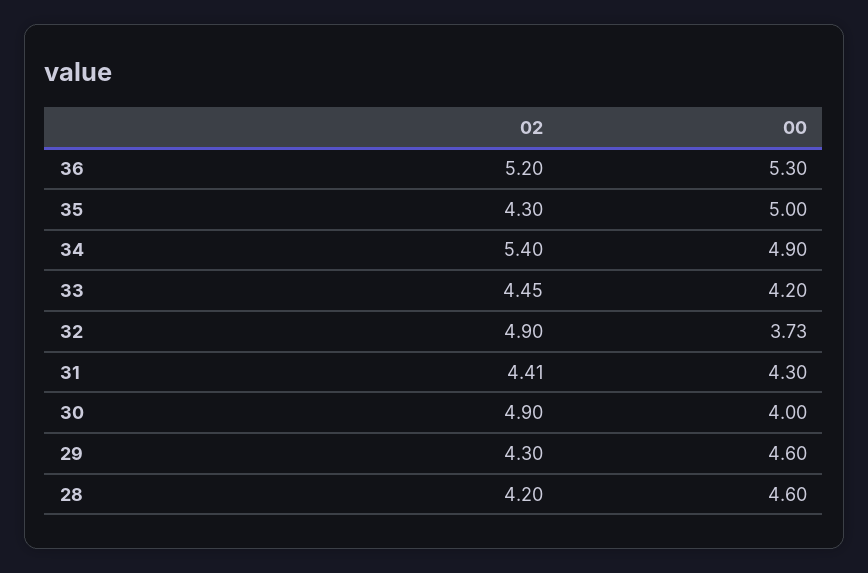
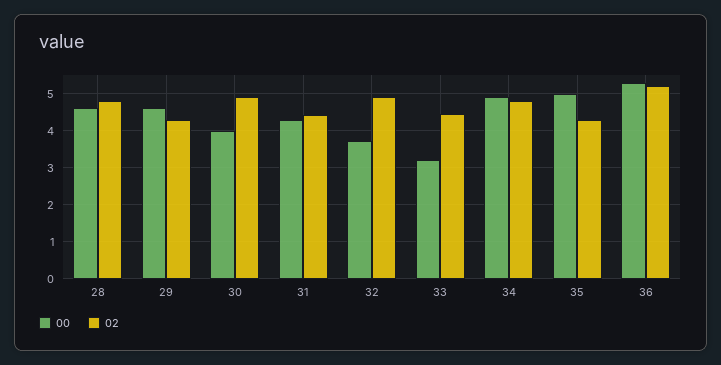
  {
    "02": {
      "36": 5.2,
      "35": 4.3,
-     "34": 5.4,
+     "34": 4.8,
      "33": 4.45,
      "32": 4.9,
      "31": 4.41,
      "30": 4.9,
      "29": 4.3,
-     "28": 4.2
+     "28": 4.8
    },
    "00": {
      "36": 5.3,
      "35": 5,
      "34": 4.9,
-     "33": 4.2,
+     "33": 3.2,
      "32": 3.73,
      "31": 4.3,
      "30": 4,
      "29": 4.6,
      "28": 4.6
    }
  }

